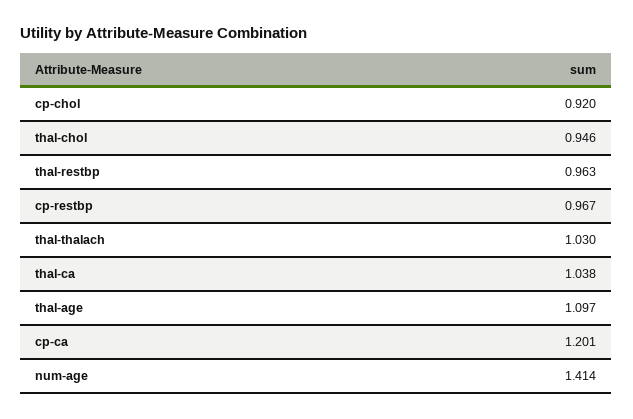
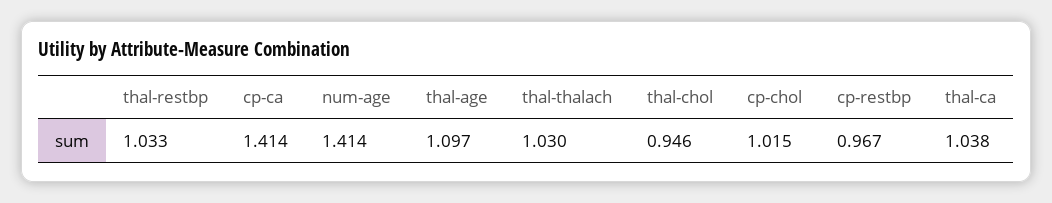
  {
-   "cp-chol": 0.92,
+   "cp-chol": 1.015,
    "thal-chol": 0.946,
-   "thal-restbp": 0.963,
+   "thal-restbp": 1.033,
    "cp-restbp": 0.967,
    "thal-thalach": 1.03,
    "thal-ca": 1.038,
    "thal-age": 1.097,
-   "cp-ca": 1.201,
+   "cp-ca": 1.414,
    "num-age": 1.414
  }

